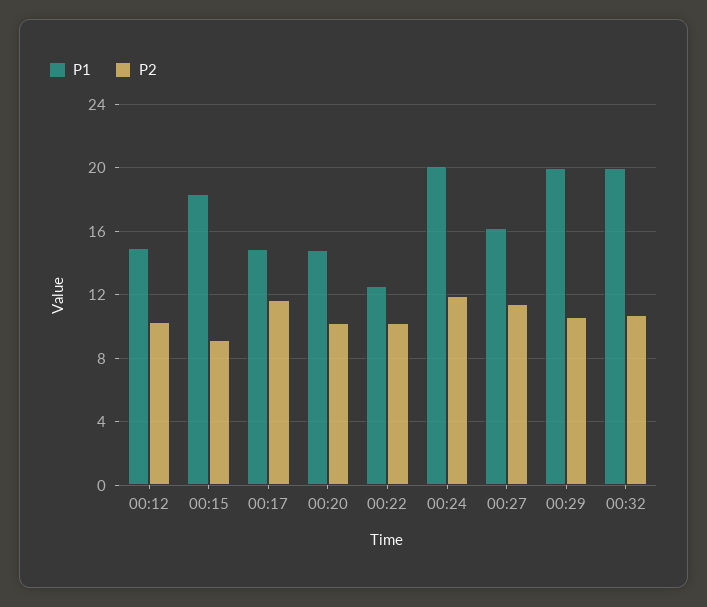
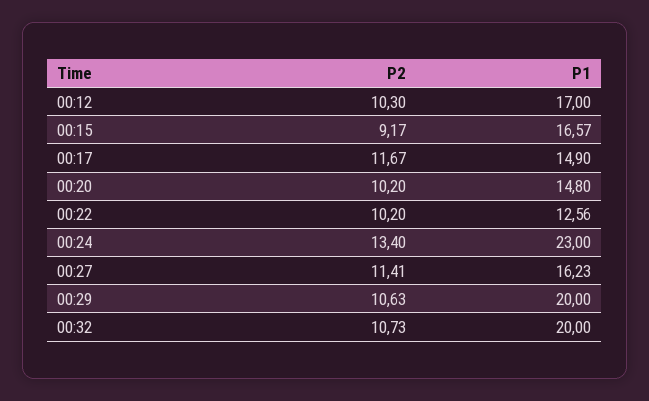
  {
    "P1": {
-     "00:12": 15,
+     "00:12": 17,
-     "00:15": 18.5,
+     "00:15": 16.57,
      "00:17": 14.9,
      "00:20": 14.8,
      "00:22": 12.56,
-     "00:24": 20,
+     "00:24": 23,
      "00:27": 16.23,
      "00:29": 20,
      "00:32": 20
    },
    "P2": {
      "00:12": 10.3,
      "00:15": 9.17,
      "00:17": 11.67,
      "00:20": 10.2,
      "00:22": 10.2,
-     "00:24": 12,
+     "00:24": 13.4,
      "00:27": 11.41,
      "00:29": 10.63,
      "00:32": 10.73
    }
  }

